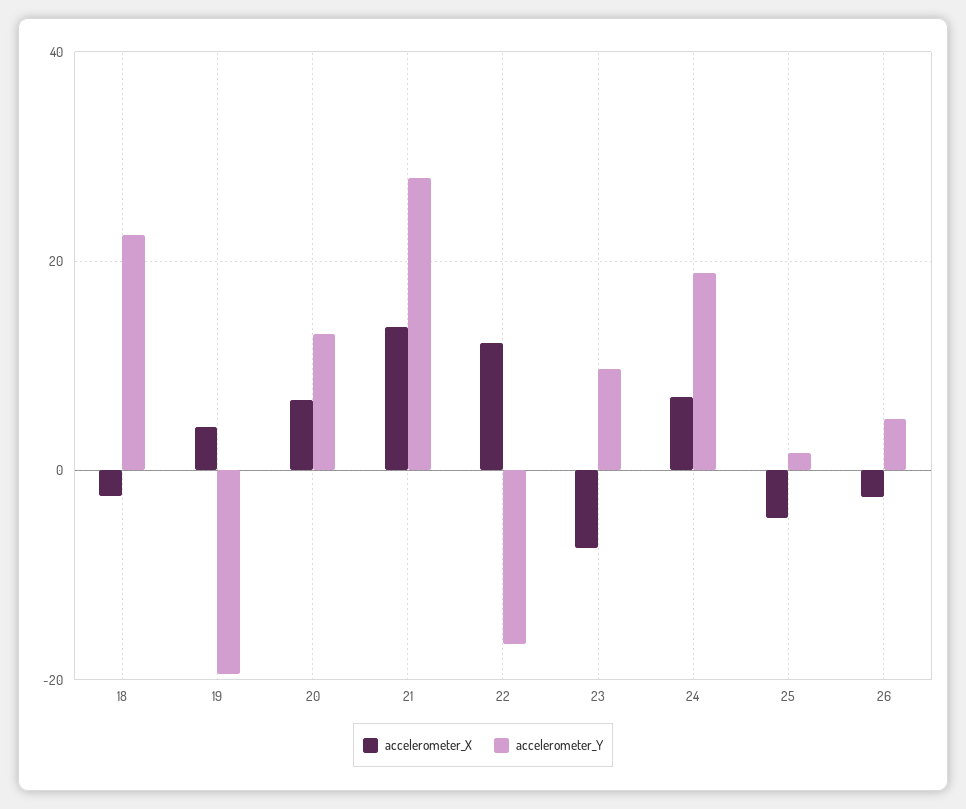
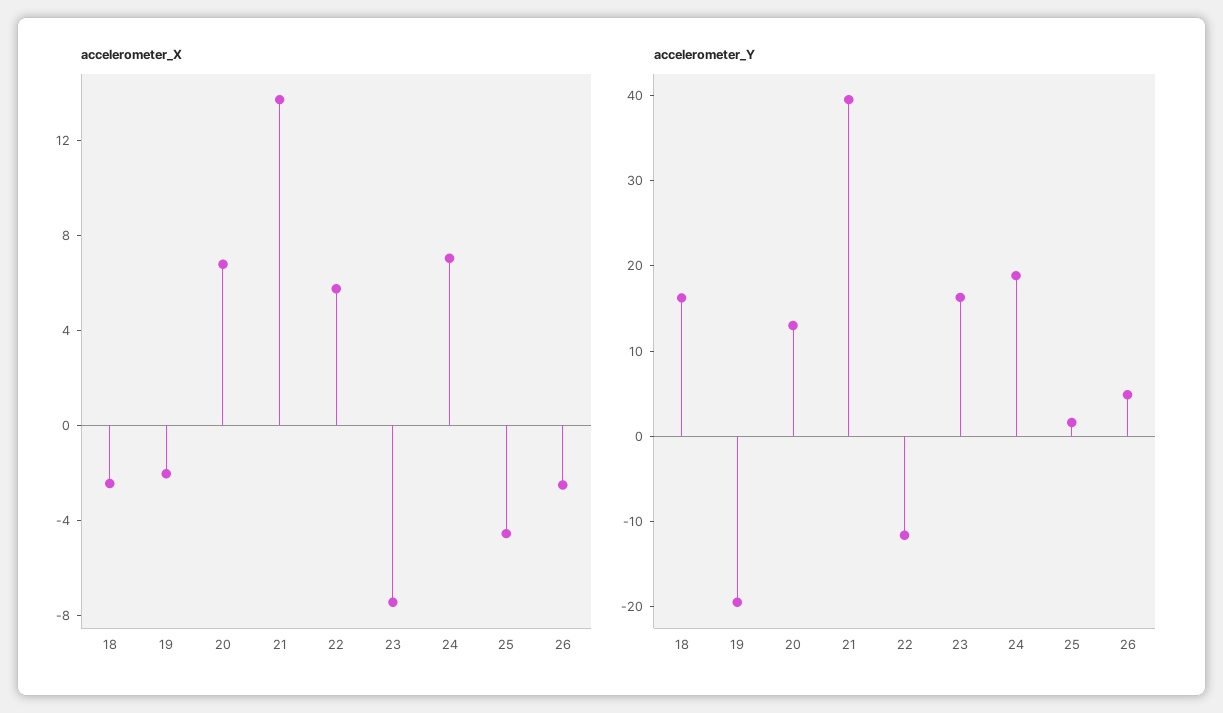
  {
    "accelerometer_X": {
      "18": -2,
-     "19": 4,
+     "19": -2,
      "20": 7,
      "21": 14,
-     "22": 12,
+     "22": 6,
      "23": -7,
      "24": 7,
      "25": -5,
      "26": -3
    },
    "accelerometer_Y": {
-     "18": 22,
+     "18": 16,
      "19": -20,
      "20": 14,
-     "21": 28,
+     "21": 40,
-     "22": -16,
+     "22": -12,
-     "23": 10,
+     "23": 16,
      "24": 18,
      "25": 2,
      "26": 4
    }
  }

